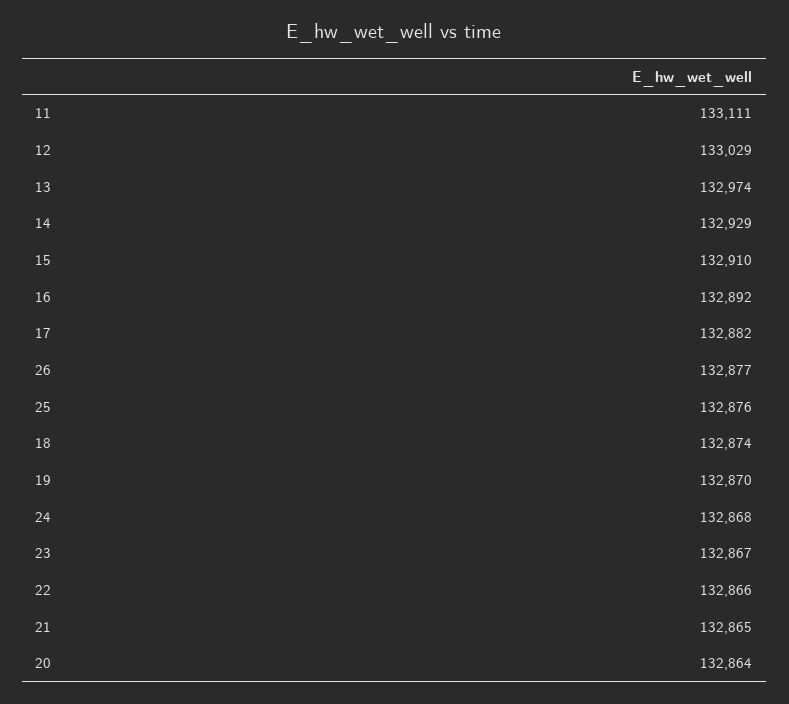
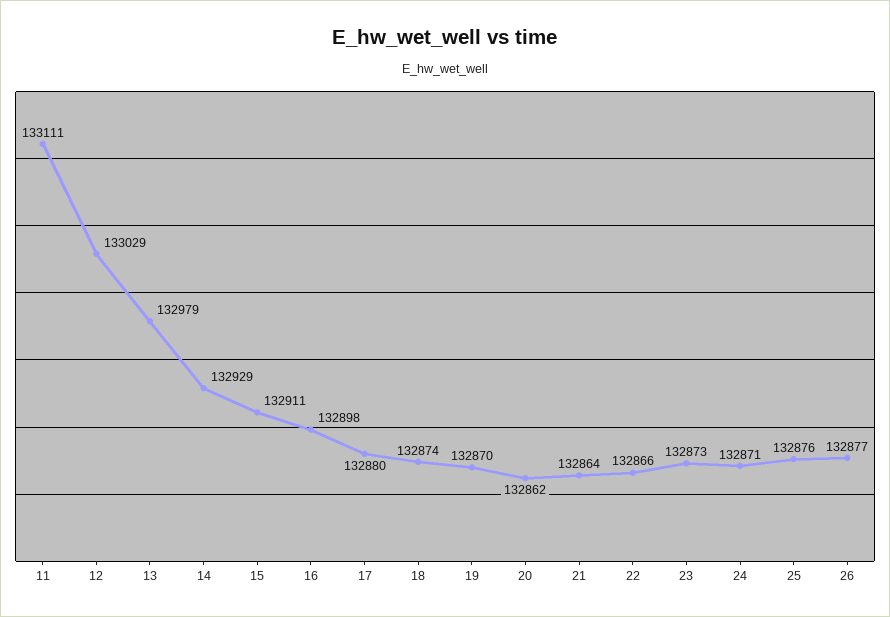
  {
    "11": 133111,
    "12": 133029,
-   "13": 132974,
+   "13": 132979,
    "14": 132929,
-   "15": 132910,
+   "15": 132911,
-   "16": 132892,
+   "16": 132898,
-   "17": 132882,
+   "17": 132880,
    "26": 132877,
    "25": 132876,
    "18": 132874,
    "19": 132870,
-   "24": 132868,
+   "24": 132871,
-   "23": 132867,
+   "23": 132873,
    "22": 132866,
-   "21": 132865,
+   "21": 132864,
-   "20": 132864
+   "20": 132862
  }

